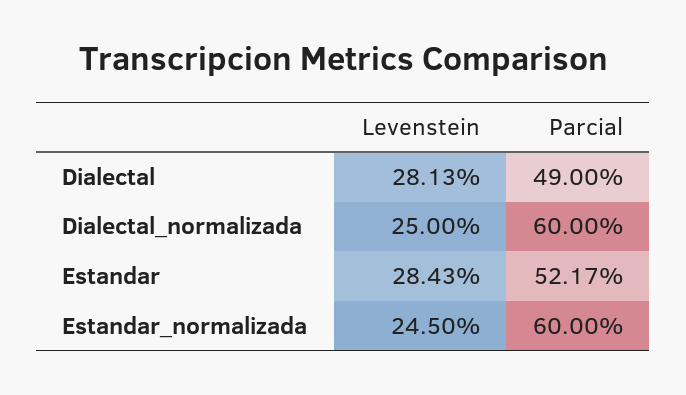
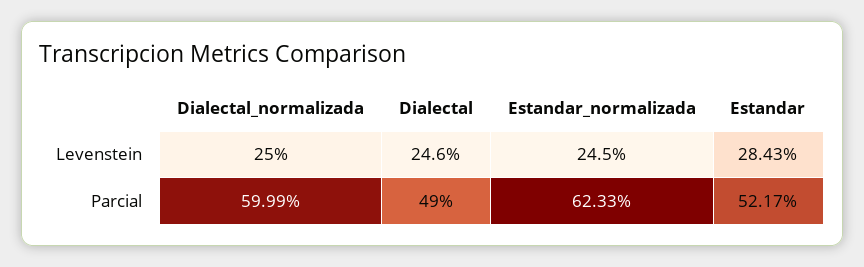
  {
    "Levenstein": {
-     "Dialectal": 28.13,
+     "Dialectal": 24.6,
      "Dialectal_normalizada": 25,
      "Estandar": 28.43,
      "Estandar_normalizada": 24.5
    },
    "Parcial": {
      "Dialectal": 49,
-     "Dialectal_normalizada": 60,
+     "Dialectal_normalizada": 59.99,
      "Estandar": 52.17,
-     "Estandar_normalizada": 60
+     "Estandar_normalizada": 62.33
    }
  }

